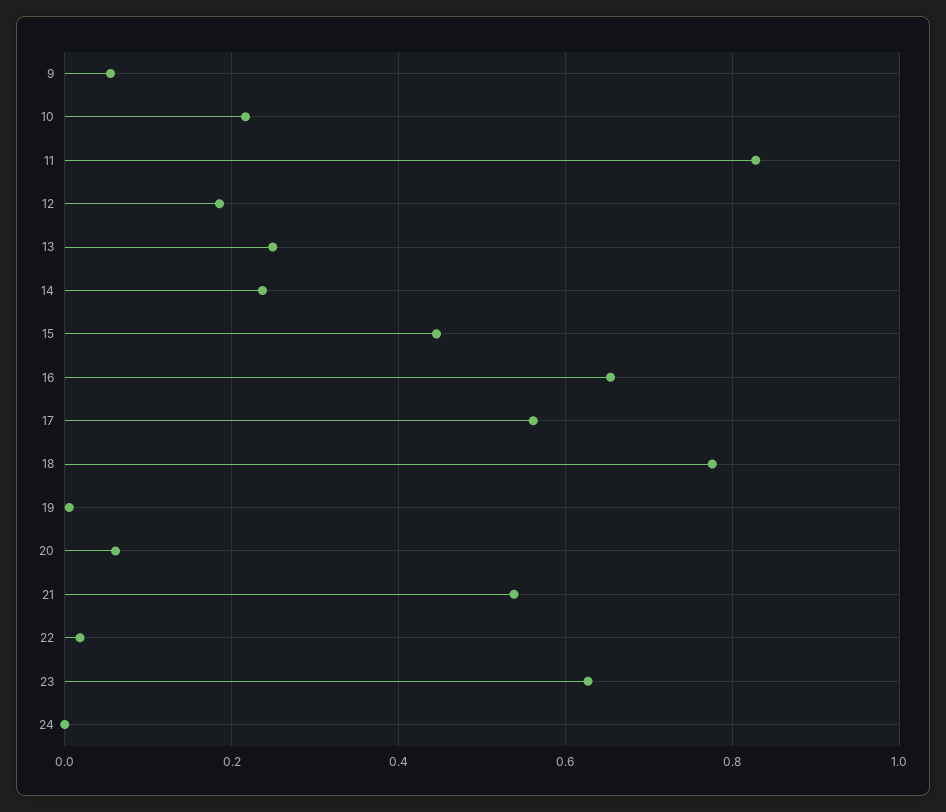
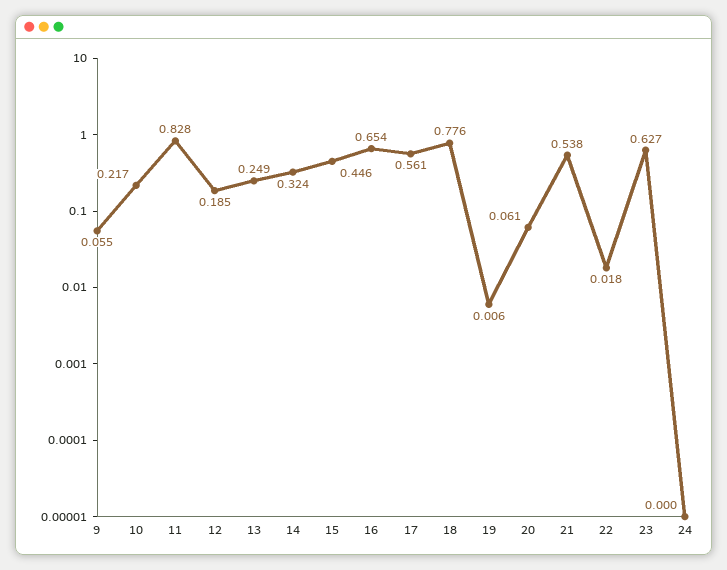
  {
    "9": 0.055,
    "10": 0.217,
    "11": 0.828,
    "12": 0.185,
    "13": 0.249,
-   "14": 0.24,
+   "14": 0.324,
    "15": 0.446,
    "16": 0.654,
    "17": 0.561,
    "18": 0.776,
    "19": 0.006,
    "20": 0.061,
    "21": 0.538,
    "22": 0.018,
    "23": 0.627,
    "24": 0
  }

